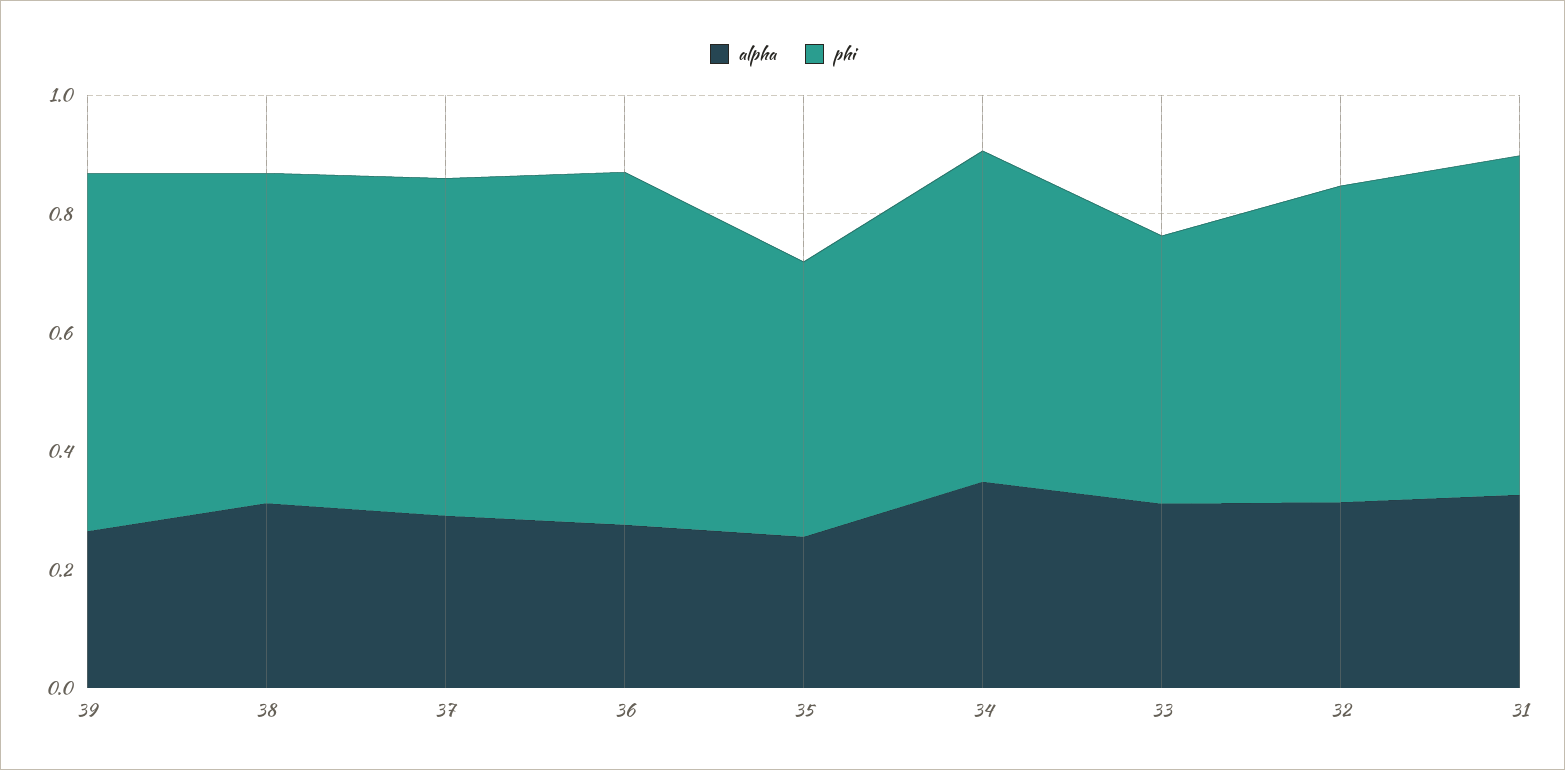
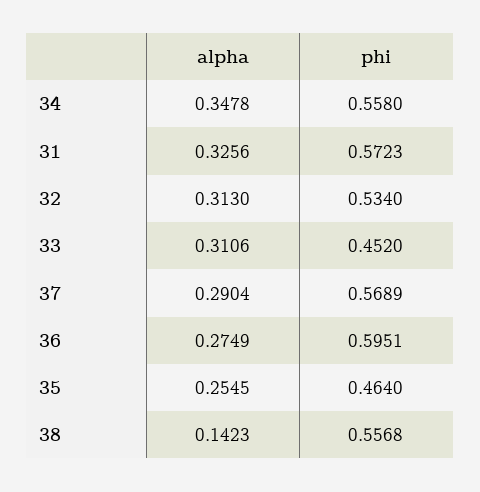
  {
    "alpha": {
-     "39": 0.25,
-     "38": 0.3,
+     "38": 0.1423,
      "37": 0.2904,
      "36": 0.2749,
      "35": 0.2545,
      "34": 0.3478,
      "33": 0.3106,
      "32": 0.313,
      "31": 0.3256
    },
    "phi": {
-     "39": 0.6,
      "38": 0.5568,
      "37": 0.5689,
      "36": 0.5951,
      "35": 0.464,
      "34": 0.558,
      "33": 0.452,
      "32": 0.534,
      "31": 0.5723
    }
  }

